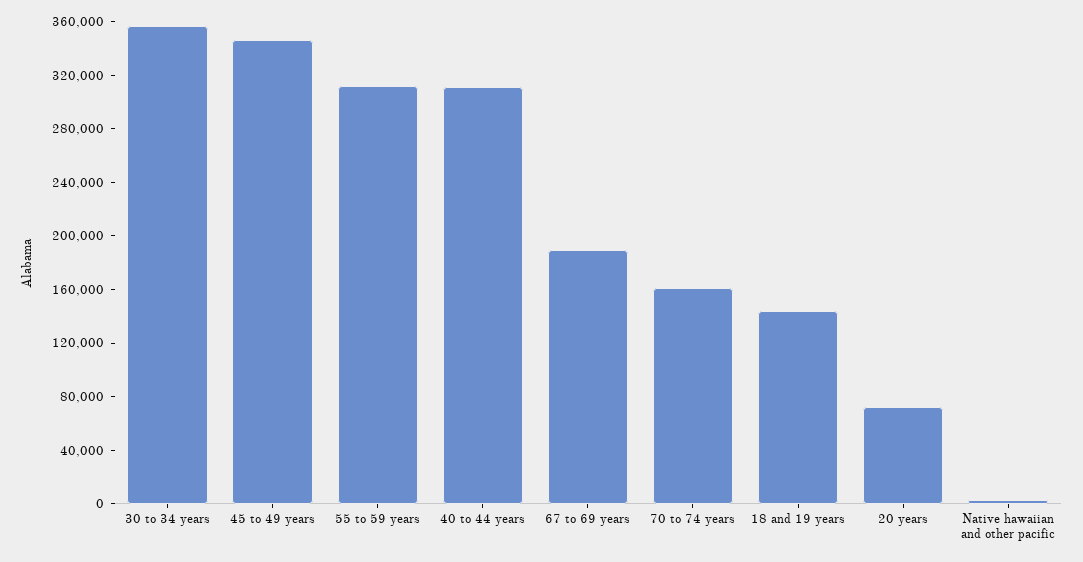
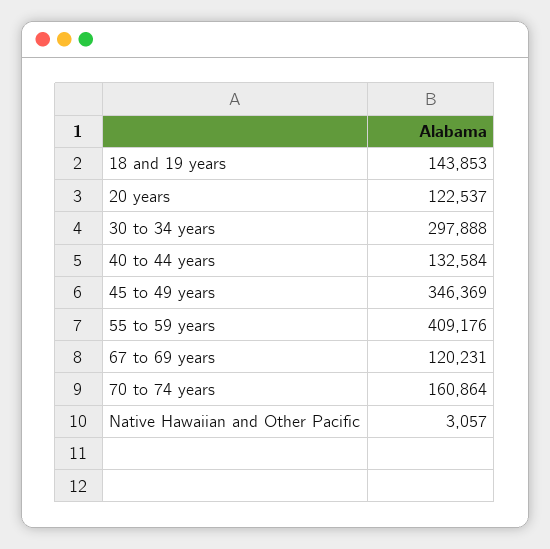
  {
-   "30 to 34 years": 360000,
+   "30 to 34 years": 297888,
    "45 to 49 years": 346369,
-   "55 to 59 years": 310000,
+   "55 to 59 years": 409176,
-   "40 to 44 years": 310000,
+   "40 to 44 years": 132584,
-   "67 to 69 years": 190000,
+   "67 to 69 years": 120231,
    "70 to 74 years": 160864,
    "18 and 19 years": 143853,
-   "20 years": 70000,
+   "20 years": 122537,
    "Native hawaiian and other pacific": 3057
  }

